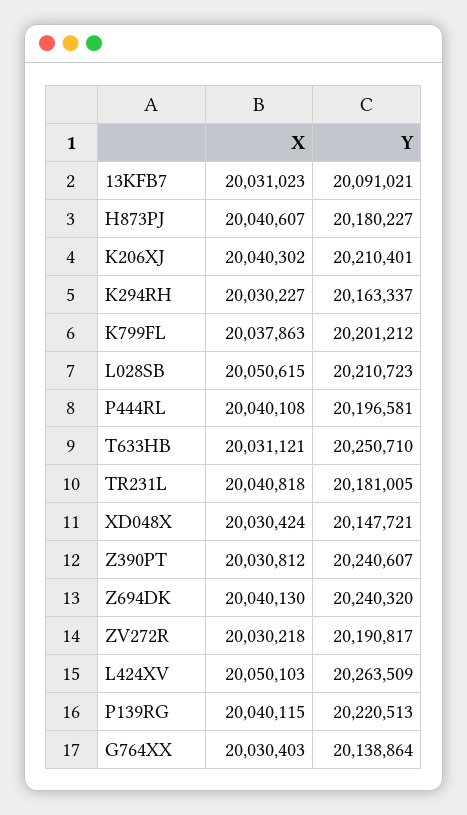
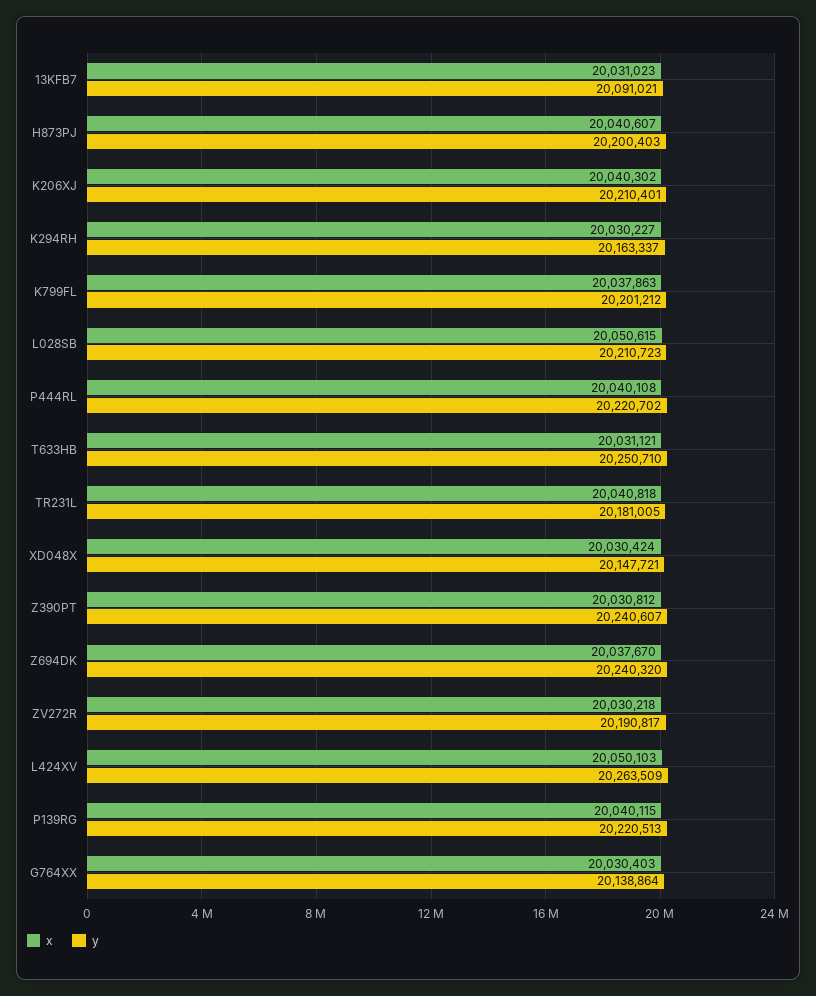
  {
    "X": {
      "13KFB7": 20031023,
      "H873PJ": 20040607,
      "K206XJ": 20040302,
      "K294RH": 20030227,
      "K799FL": 20037863,
      "L028SB": 20050615,
      "P444RL": 20040108,
      "T633HB": 20031121,
      "TR231L": 20040818,
      "XD048X": 20030424,
      "Z390PT": 20030812,
-     "Z694DK": 20040130,
+     "Z694DK": 20037670,
      "ZV272R": 20030218,
      "L424XV": 20050103,
      "P139RG": 20040115,
      "G764XX": 20030403
    },
    "Y": {
      "13KFB7": 20091021,
-     "H873PJ": 20180227,
+     "H873PJ": 20200403,
      "K206XJ": 20210401,
      "K294RH": 20163337,
      "K799FL": 20201212,
      "L028SB": 20210723,
-     "P444RL": 20196581,
+     "P444RL": 20220702,
      "T633HB": 20250710,
      "TR231L": 20181005,
      "XD048X": 20147721,
      "Z390PT": 20240607,
      "Z694DK": 20240320,
      "ZV272R": 20190817,
      "L424XV": 20263509,
      "P139RG": 20220513,
      "G764XX": 20138864
    }
  }

